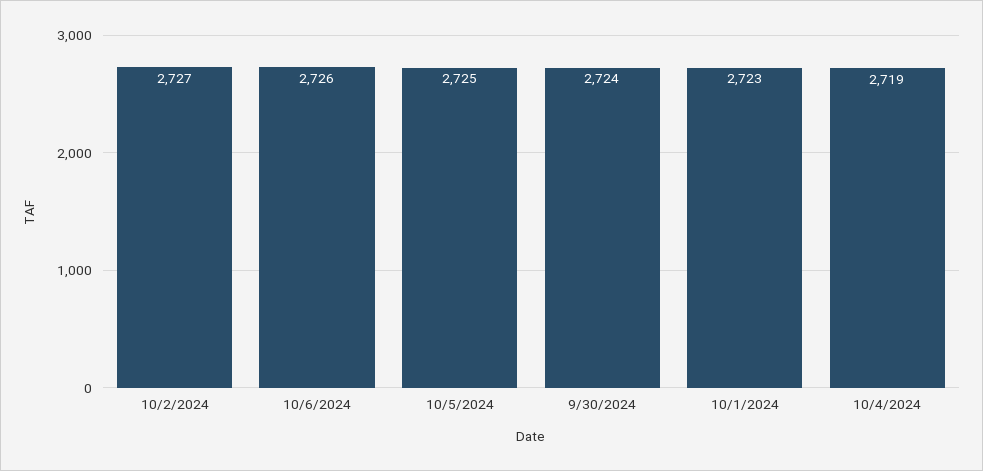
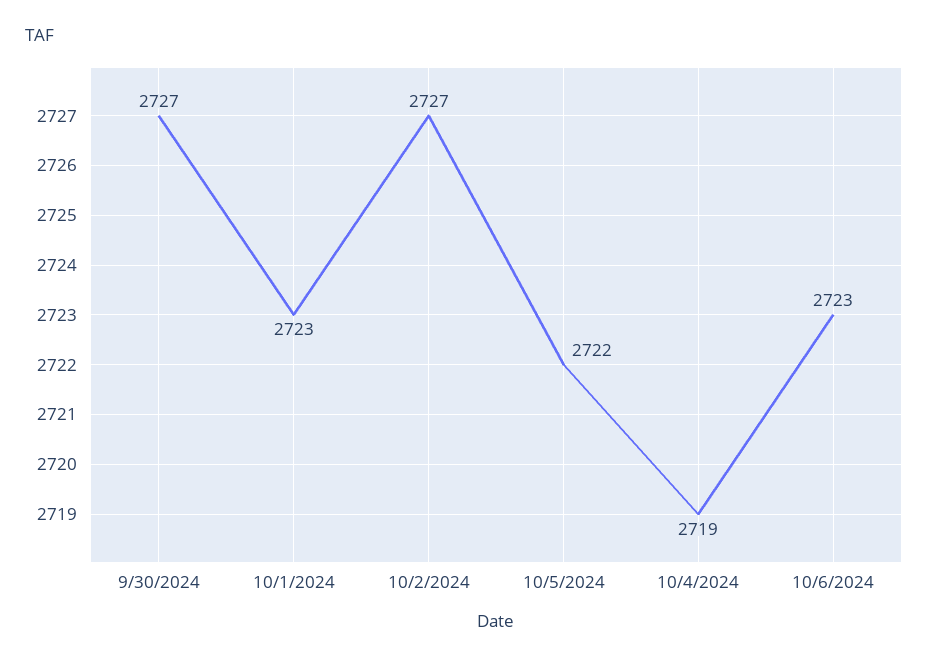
  {
    "10/2/2024": 2727,
-   "10/6/2024": 2726,
+   "10/6/2024": 2723,
-   "10/5/2024": 2725,
+   "10/5/2024": 2722,
-   "9/30/2024": 2724,
+   "9/30/2024": 2727,
    "10/1/2024": 2723,
    "10/4/2024": 2719
  }

